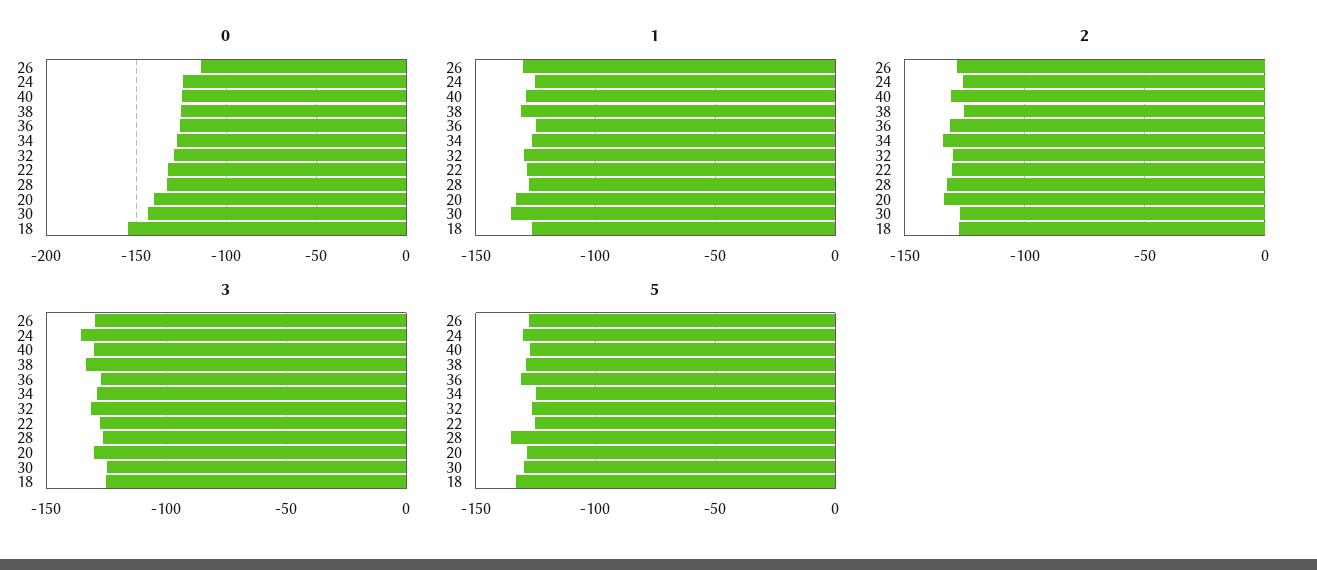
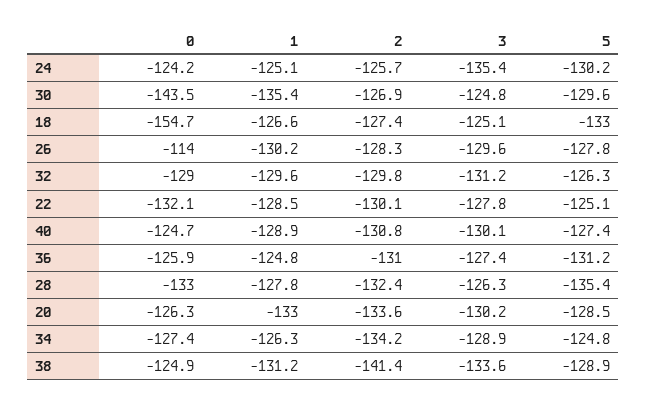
  {
    "0": {
      "26": -114,
      "24": -124.2,
      "40": -124.7,
      "38": -124.9,
      "36": -125.9,
      "34": -127.4,
      "32": -129,
      "22": -132.1,
      "28": -133,
-     "20": -140,
+     "20": -126.3,
      "30": -143.5,
      "18": -154.7
    },
    "1": {
      "26": -130.2,
      "24": -125.1,
      "40": -128.9,
      "38": -131.2,
      "36": -124.8,
      "34": -126.3,
      "32": -129.6,
      "22": -128.5,
      "28": -127.8,
      "20": -133,
      "30": -135.4,
      "18": -126.6
    },
    "2": {
      "26": -128.3,
      "24": -125.7,
      "40": -130.8,
-     "38": -125,
+     "38": -141.4,
      "36": -131,
      "34": -134.2,
      "32": -129.8,
      "22": -130.1,
      "28": -132.4,
      "20": -133.6,
      "30": -126.9,
      "18": -127.4
    },
    "3": {
      "26": -129.6,
      "24": -135.4,
      "40": -130.1,
      "38": -133.6,
      "36": -127.4,
      "34": -128.9,
      "32": -131.2,
      "22": -127.8,
      "28": -126.3,
      "20": -130.2,
      "30": -124.8,
      "18": -125.1
    },
    "5": {
      "26": -127.8,
      "24": -130.2,
      "40": -127.4,
      "38": -128.9,
      "36": -131.2,
      "34": -124.8,
      "32": -126.3,
      "22": -125.1,
      "28": -135.4,
      "20": -128.5,
      "30": -129.6,
      "18": -133
    }
  }

